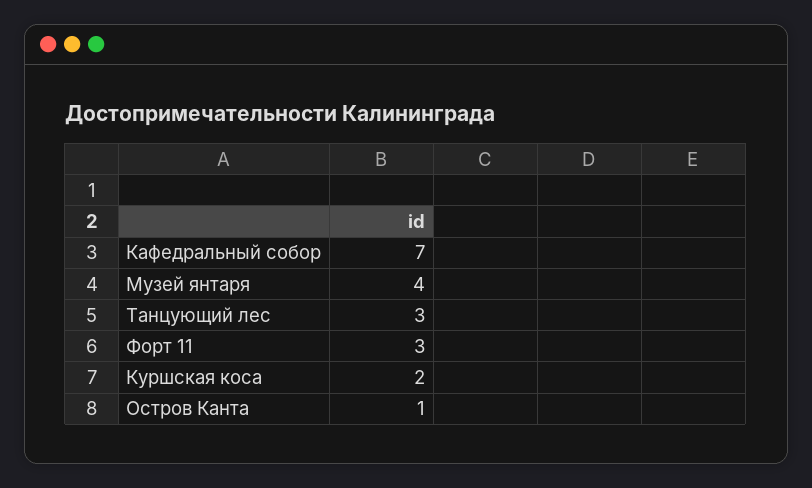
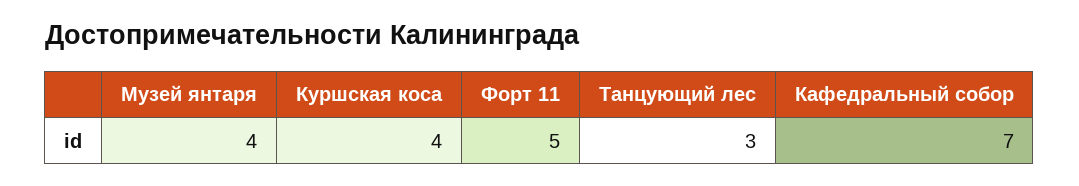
  {
    "Кафедральный собор": 7,
    "Музей янтаря": 4,
    "Танцующий лес": 3,
-   "Форт 11": 3,
+   "Форт 11": 5,
-   "Куршская коса": 2,
+   "Куршская коса": 4
-   "Остров Канта": 1
  }

